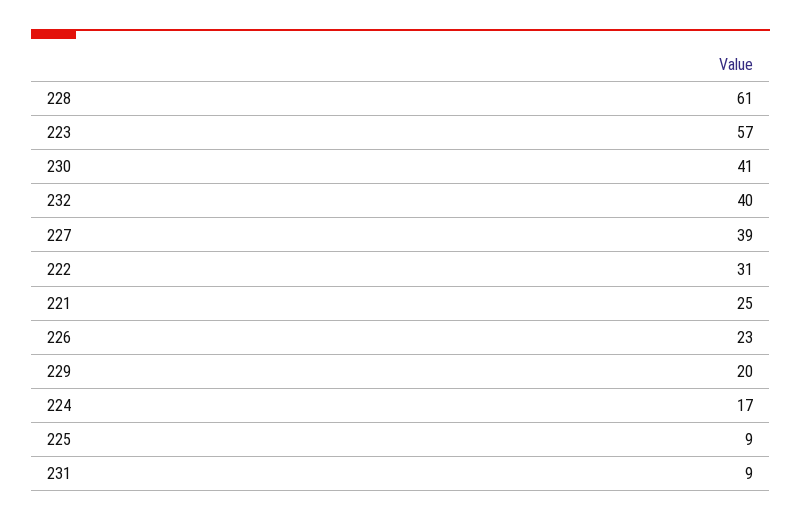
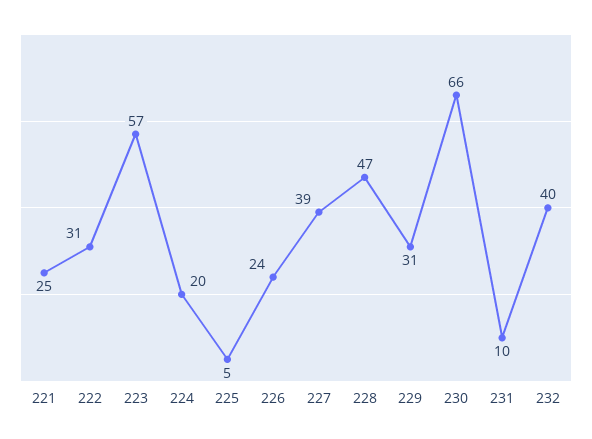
  {
-   "228": 61,
+   "228": 47,
    "223": 57,
-   "230": 41,
+   "230": 66,
    "232": 40,
    "227": 39,
    "222": 31,
    "221": 25,
-   "226": 23,
+   "226": 24,
-   "229": 20,
+   "229": 31,
-   "224": 17,
+   "224": 20,
-   "225": 9,
+   "225": 5,
-   "231": 9
+   "231": 10
  }

